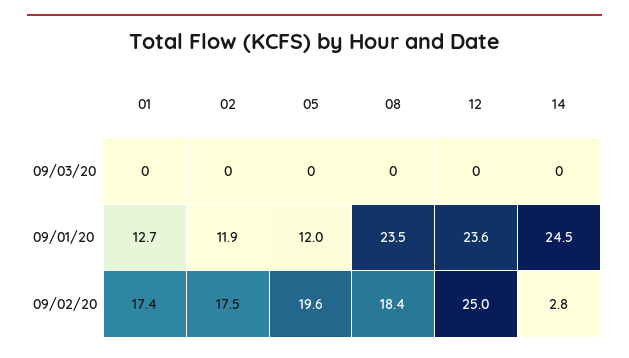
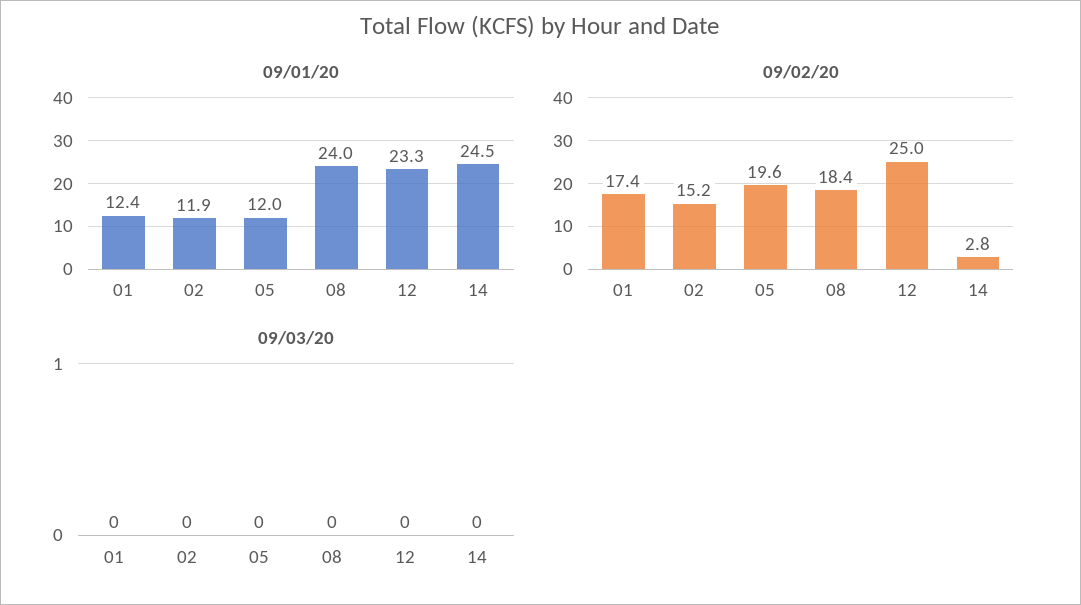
  {
    "09/03/20": {
      "01": 0,
      "02": 0,
      "05": 0,
      "08": 0,
      "12": 0,
      "14": 0
    },
    "09/01/20": {
-     "01": 12.7,
+     "01": 12.4,
      "02": 11.9,
      "05": 12,
-     "08": 23.5,
+     "08": 24,
-     "12": 23.6,
+     "12": 23.3,
      "14": 24.5
    },
    "09/02/20": {
      "01": 17.4,
-     "02": 17.5,
+     "02": 15.2,
      "05": 19.6,
      "08": 18.4,
      "12": 25,
      "14": 2.8
    }
  }

